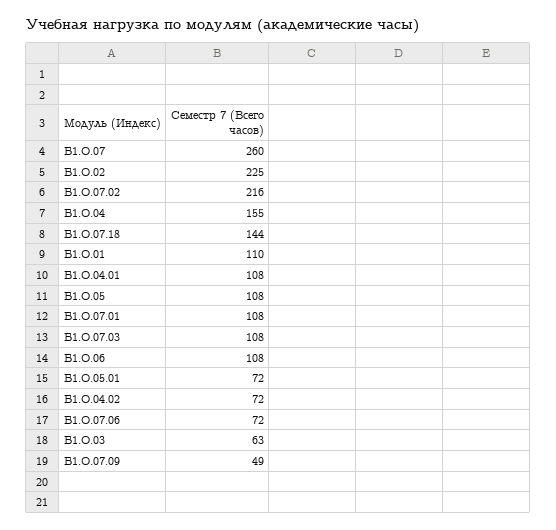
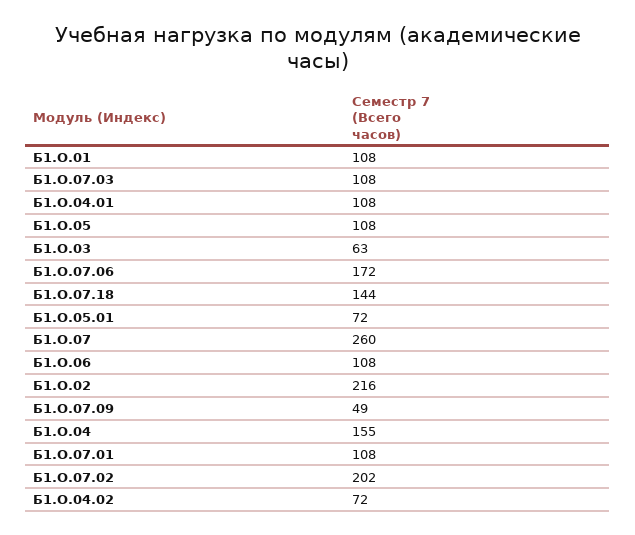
  {
    "Б1.О.07": 260,
-   "Б1.О.02": 225,
+   "Б1.О.02": 216,
-   "Б1.О.07.02": 216,
+   "Б1.О.07.02": 202,
    "Б1.О.04": 155,
    "Б1.О.07.18": 144,
-   "Б1.О.01": 110,
+   "Б1.О.01": 108,
    "Б1.О.04.01": 108,
    "Б1.О.05": 108,
    "Б1.О.07.01": 108,
    "Б1.О.07.03": 108,
    "Б1.О.06": 108,
    "Б1.О.05.01": 72,
    "Б1.О.04.02": 72,
-   "Б1.О.07.06": 72,
+   "Б1.О.07.06": 172,
    "Б1.О.03": 63,
    "Б1.О.07.09": 49
  }

